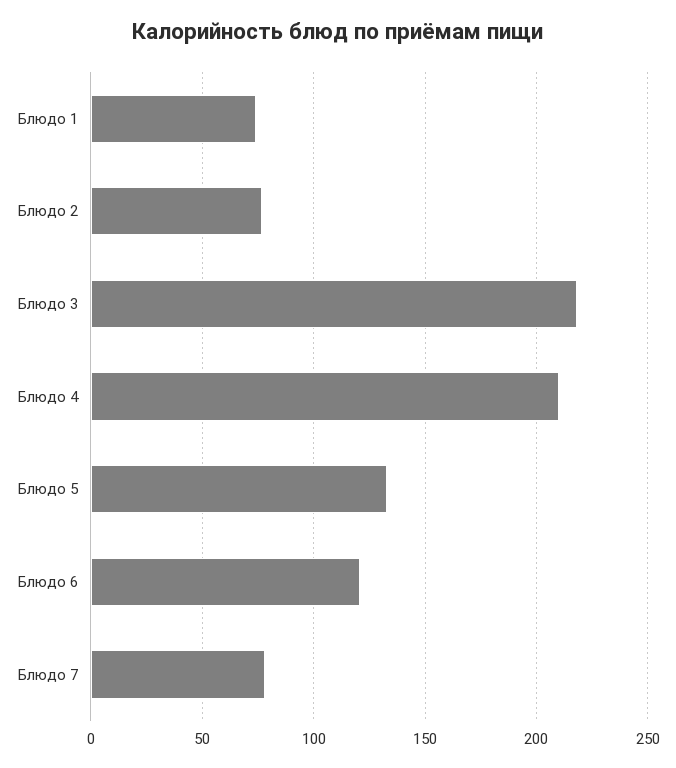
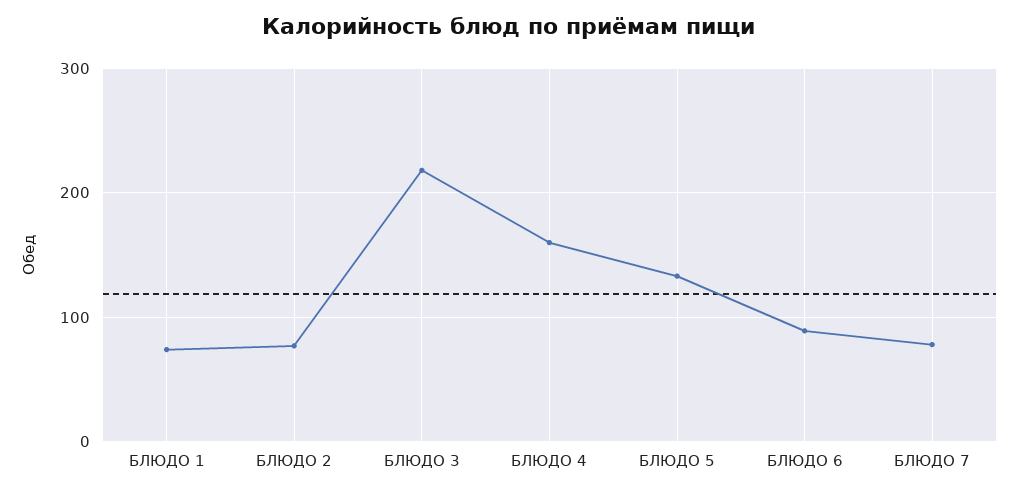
  {
    "Блюдо 1": 75,
    "Блюдо 2": 75,
    "Блюдо 3": 220,
-   "Блюдо 4": 210,
+   "Блюдо 4": 160,
    "Блюдо 5": 135,
-   "Блюдо 6": 120,
+   "Блюдо 6": 90,
    "Блюдо 7": 80
  }

